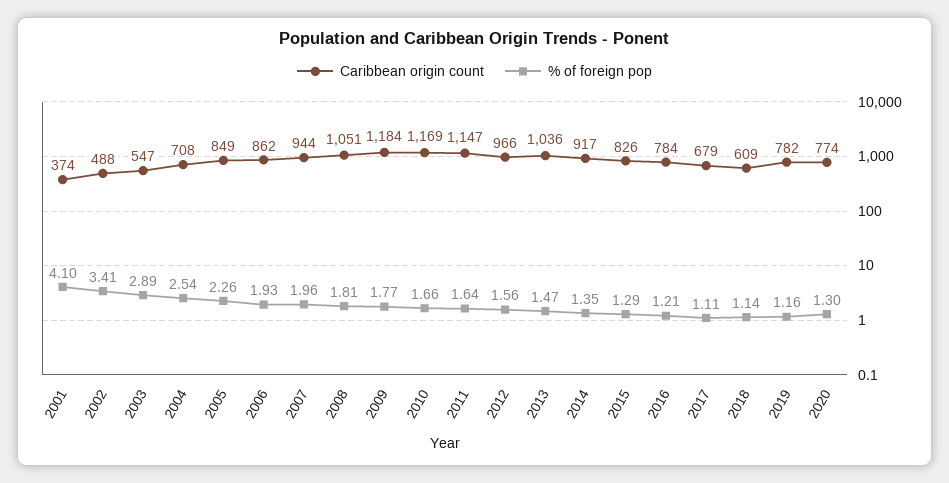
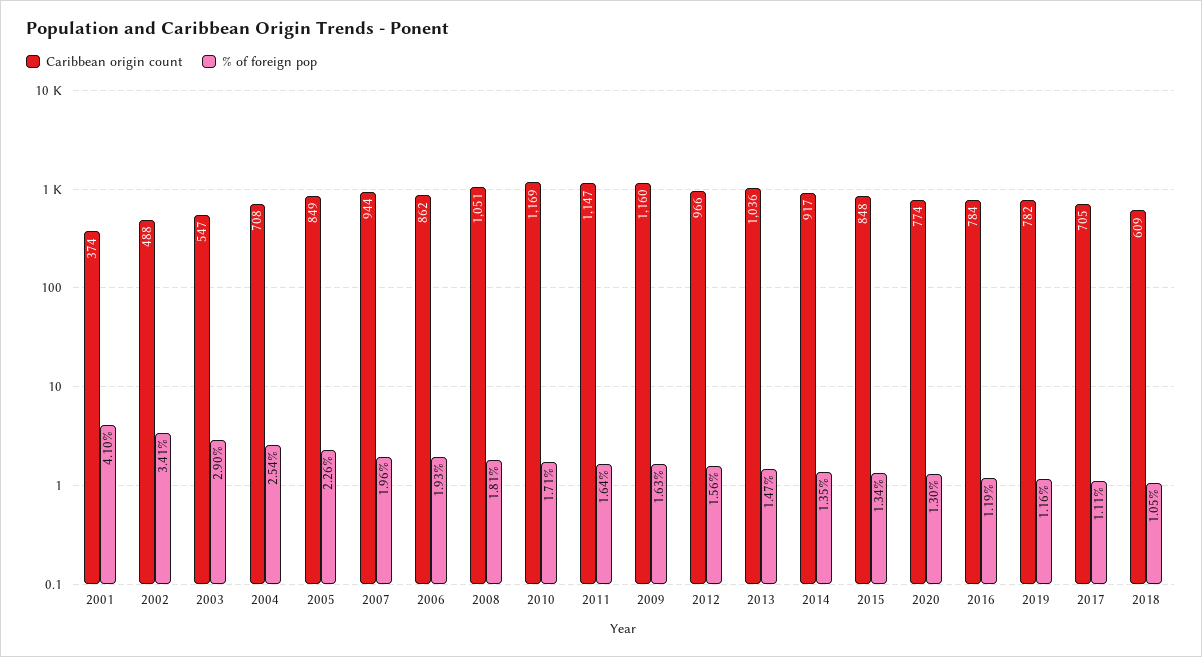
  {
    "Caribbean origin count": {
      "2001": 374,
      "2002": 488,
      "2003": 547,
      "2004": 708,
      "2005": 849,
      "2006": 862,
      "2007": 944,
      "2008": 1051,
-     "2009": 1184,
+     "2009": 1160,
      "2010": 1169,
      "2011": 1147,
      "2012": 966,
      "2013": 1036,
      "2014": 917,
-     "2015": 826,
+     "2015": 848,
      "2016": 784,
-     "2017": 679,
+     "2017": 705,
      "2018": 609,
      "2019": 782,
      "2020": 774
    },
    "% of foreign pop": {
      "2001": 4.1,
      "2002": 3.41,
-     "2003": 2.89,
+     "2003": 2.9,
      "2004": 2.54,
      "2005": 2.26,
      "2006": 1.93,
      "2007": 1.96,
      "2008": 1.81,
-     "2009": 1.77,
+     "2009": 1.63,
-     "2010": 1.66,
+     "2010": 1.71,
      "2011": 1.64,
      "2012": 1.56,
      "2013": 1.47,
      "2014": 1.35,
-     "2015": 1.29,
+     "2015": 1.34,
-     "2016": 1.21,
+     "2016": 1.19,
      "2017": 1.11,
-     "2018": 1.14,
+     "2018": 1.05,
      "2019": 1.16,
      "2020": 1.3
    }
  }

